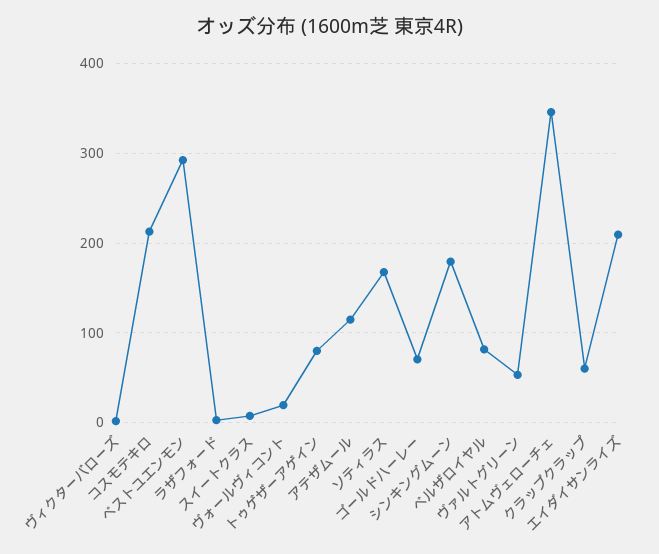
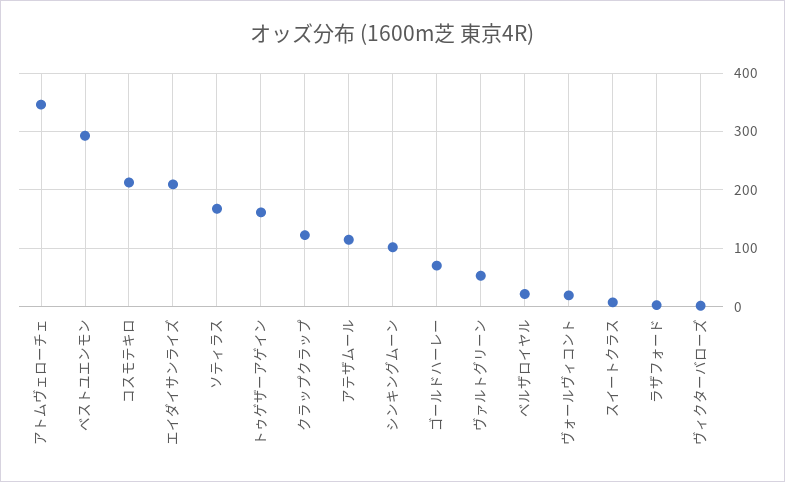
  {
    "ヴィクターバローズ": 0,
    "コスモテキロ": 210,
    "ベストユエンモン": 290,
    "ラザフォード": 0,
    "スイートクラス": 10,
    "ヴォールヴィコント": 20,
-   "トゥゲザーアゲイン": 80,
+   "トゥゲザーアゲイン": 160,
    "アテザムール": 110,
    "ソティラス": 170,
    "ゴールドハーレー": 70,
-   "シンキングムーン": 180,
+   "シンキングムーン": 100,
-   "ベルザロイヤル": 80,
+   "ベルザロイヤル": 20,
    "ヴァルトグリーン": 50,
    "アトムヴェローチェ": 350,
-   "クラップクラップ": 60,
+   "クラップクラップ": 120,
    "エイダイサンライズ": 210
  }

